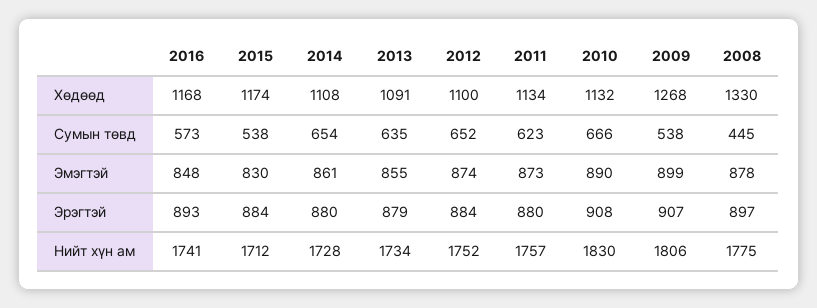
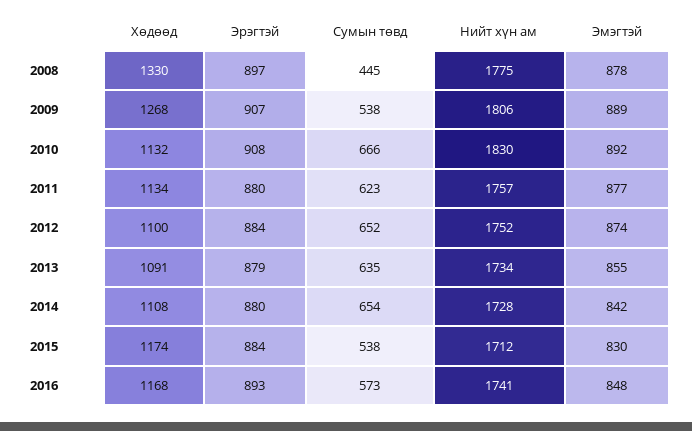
  {
    "2016": {
      "Хөдөөд": 1168,
      "Сумын төвд": 573,
      "Эмэгтэй": 848,
      "Эрэгтэй": 893,
      "Нийт хүн ам": 1741
    },
    "2015": {
      "Хөдөөд": 1174,
      "Сумын төвд": 538,
      "Эмэгтэй": 830,
      "Эрэгтэй": 884,
      "Нийт хүн ам": 1712
    },
    "2014": {
      "Хөдөөд": 1108,
      "Сумын төвд": 654,
-     "Эмэгтэй": 861,
+     "Эмэгтэй": 842,
      "Эрэгтэй": 880,
      "Нийт хүн ам": 1728
    },
    "2013": {
      "Хөдөөд": 1091,
      "Сумын төвд": 635,
      "Эмэгтэй": 855,
      "Эрэгтэй": 879,
      "Нийт хүн ам": 1734
    },
    "2012": {
      "Хөдөөд": 1100,
      "Сумын төвд": 652,
      "Эмэгтэй": 874,
      "Эрэгтэй": 884,
      "Нийт хүн ам": 1752
    },
    "2011": {
      "Хөдөөд": 1134,
      "Сумын төвд": 623,
-     "Эмэгтэй": 873,
+     "Эмэгтэй": 877,
      "Эрэгтэй": 880,
      "Нийт хүн ам": 1757
    },
    "2010": {
      "Хөдөөд": 1132,
      "Сумын төвд": 666,
-     "Эмэгтэй": 890,
+     "Эмэгтэй": 892,
      "Эрэгтэй": 908,
      "Нийт хүн ам": 1830
    },
    "2009": {
      "Хөдөөд": 1268,
      "Сумын төвд": 538,
-     "Эмэгтэй": 899,
+     "Эмэгтэй": 889,
      "Эрэгтэй": 907,
      "Нийт хүн ам": 1806
    },
    "2008": {
      "Хөдөөд": 1330,
      "Сумын төвд": 445,
      "Эмэгтэй": 878,
      "Эрэгтэй": 897,
      "Нийт хүн ам": 1775
    }
  }

